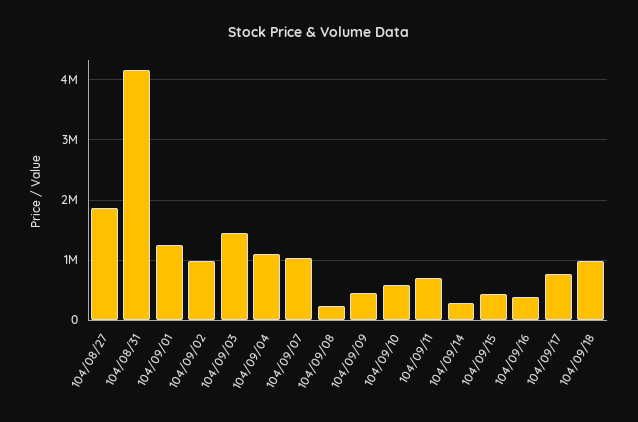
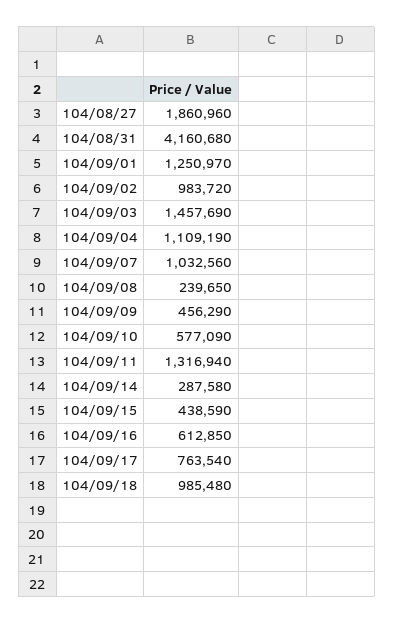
  {
    "104/08/27": 1860960,
    "104/08/31": 4160680,
    "104/09/01": 1250970,
    "104/09/02": 983720,
    "104/09/03": 1457690,
    "104/09/04": 1109190,
    "104/09/07": 1032560,
    "104/09/08": 239650,
    "104/09/09": 456290,
    "104/09/10": 577090,
-   "104/09/11": 700000,
+   "104/09/11": 1316940,
    "104/09/14": 287580,
    "104/09/15": 438590,
-   "104/09/16": 400000,
+   "104/09/16": 612850,
    "104/09/17": 763540,
    "104/09/18": 985480
  }

